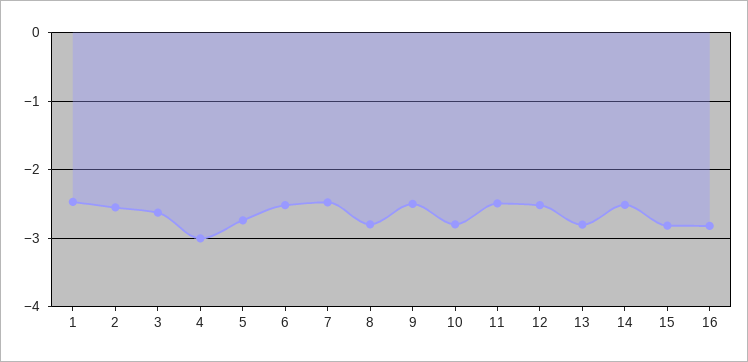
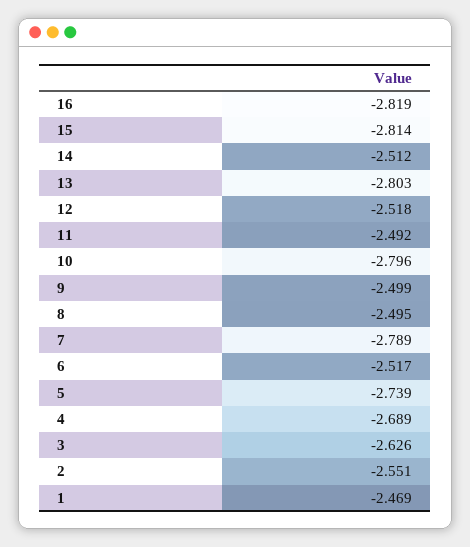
  {
    "1": -2.469,
    "2": -2.551,
    "3": -2.626,
-   "4": -3,
+   "4": -2.689,
    "5": -2.739,
    "6": -2.517,
-   "7": -2.5,
+   "7": -2.789,
-   "8": -2.8,
+   "8": -2.495,
    "9": -2.499,
    "10": -2.796,
    "11": -2.492,
    "12": -2.518,
    "13": -2.803,
    "14": -2.512,
    "15": -2.814,
    "16": -2.819
  }

